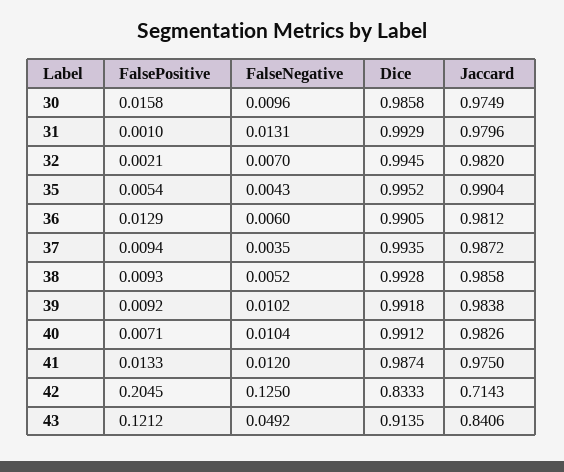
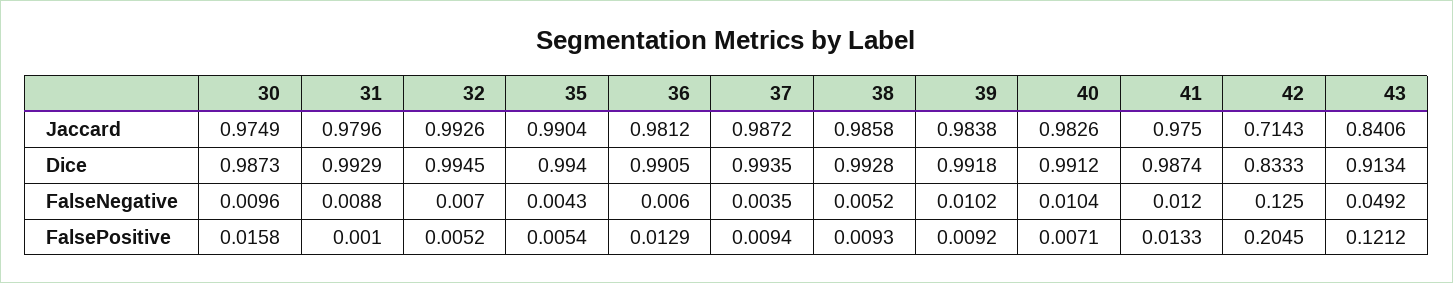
  {
    "FalsePositive": {
      "30": 0.0158,
      "31": 0.001,
-     "32": 0.0021,
+     "32": 0.0052,
      "35": 0.0054,
      "36": 0.0129,
      "37": 0.0094,
      "38": 0.0093,
      "39": 0.0092,
      "40": 0.0071,
      "41": 0.0133,
      "42": 0.2045,
      "43": 0.1212
    },
    "FalseNegative": {
      "30": 0.0096,
-     "31": 0.0131,
+     "31": 0.0088,
      "32": 0.007,
      "35": 0.0043,
      "36": 0.006,
      "37": 0.0035,
      "38": 0.0052,
      "39": 0.0102,
      "40": 0.0104,
      "41": 0.012,
      "42": 0.125,
      "43": 0.0492
    },
    "Dice": {
-     "30": 0.9858,
+     "30": 0.9873,
      "31": 0.9929,
      "32": 0.9945,
-     "35": 0.9952,
+     "35": 0.994,
      "36": 0.9905,
      "37": 0.9935,
      "38": 0.9928,
      "39": 0.9918,
      "40": 0.9912,
      "41": 0.9874,
      "42": 0.8333,
-     "43": 0.9135
+     "43": 0.9134
    },
    "Jaccard": {
      "30": 0.9749,
      "31": 0.9796,
-     "32": 0.982,
+     "32": 0.9926,
      "35": 0.9904,
      "36": 0.9812,
      "37": 0.9872,
      "38": 0.9858,
      "39": 0.9838,
      "40": 0.9826,
      "41": 0.975,
      "42": 0.7143,
      "43": 0.8406
    }
  }

